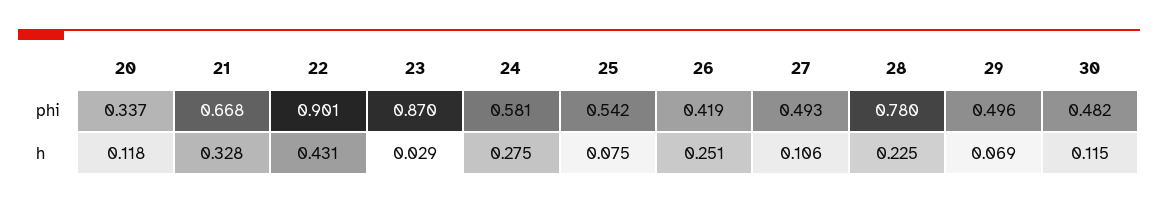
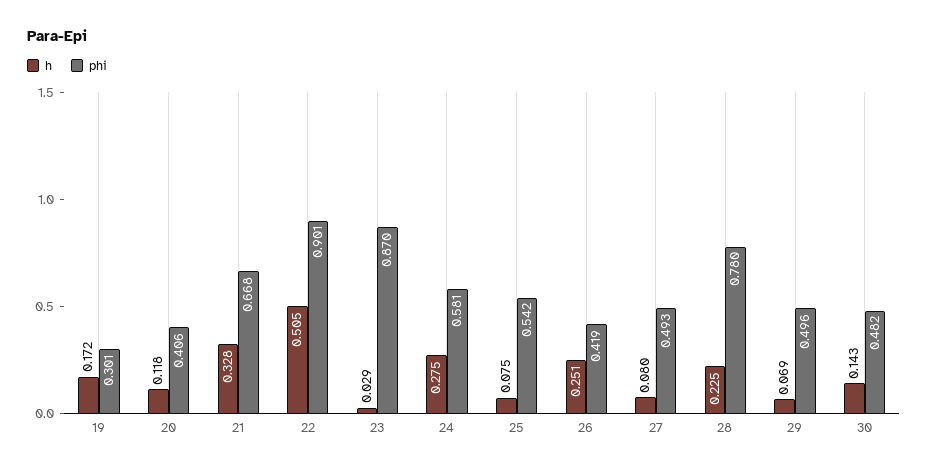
  {
    "phi": {
-     "20": 0.337,
+     "20": 0.406,
      "21": 0.668,
      "22": 0.901,
      "23": 0.87,
      "24": 0.581,
      "25": 0.542,
      "26": 0.419,
      "27": 0.493,
      "28": 0.78,
      "29": 0.496,
-     "30": 0.482
+     "30": 0.482,
+     "19": 0.301
    },
    "h": {
      "20": 0.118,
      "21": 0.328,
-     "22": 0.431,
+     "22": 0.505,
      "23": 0.029,
      "24": 0.275,
      "25": 0.075,
      "26": 0.251,
-     "27": 0.106,
+     "27": 0.08,
      "28": 0.225,
      "29": 0.069,
-     "30": 0.115
+     "30": 0.143,
+     "19": 0.172
    }
  }

